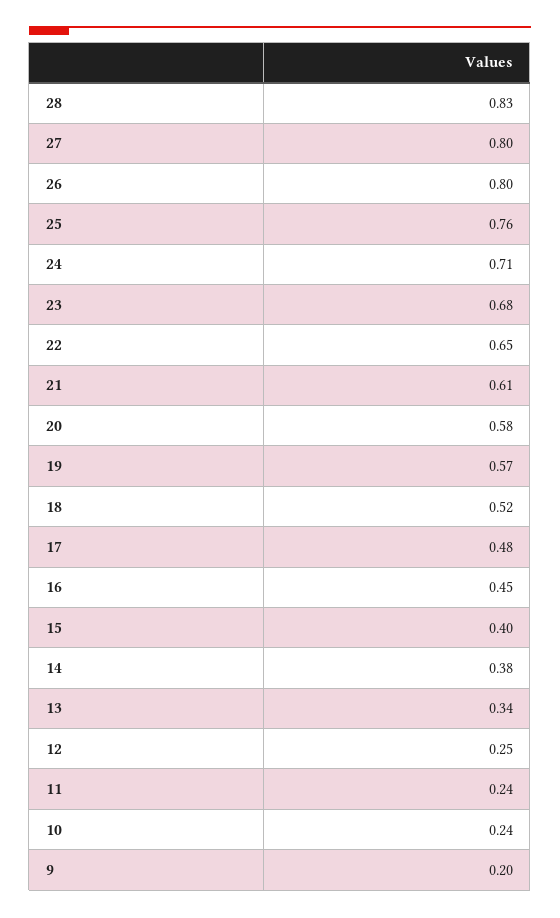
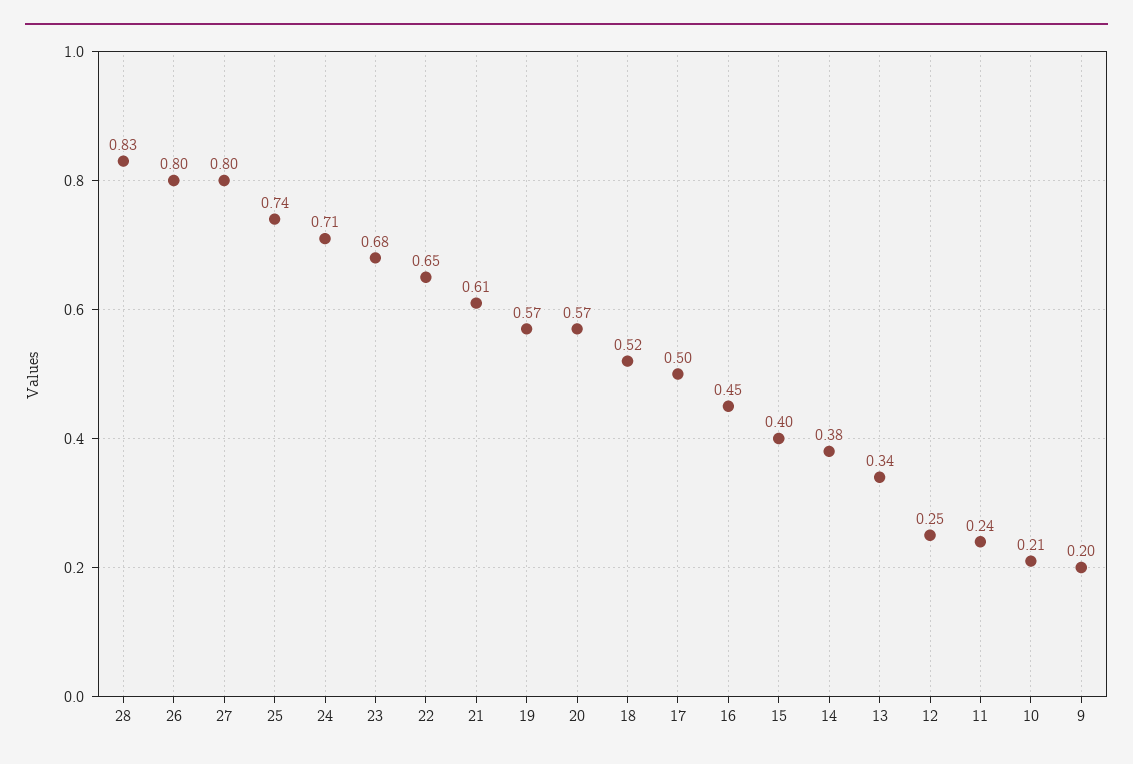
  {
    "28": 0.83,
    "27": 0.8,
    "26": 0.8,
-   "25": 0.76,
+   "25": 0.74,
    "24": 0.71,
    "23": 0.68,
    "22": 0.65,
    "21": 0.61,
-   "20": 0.58,
+   "20": 0.57,
    "19": 0.57,
    "18": 0.52,
-   "17": 0.48,
+   "17": 0.5,
    "16": 0.45,
    "15": 0.4,
    "14": 0.38,
    "13": 0.34,
    "12": 0.25,
    "11": 0.24,
-   "10": 0.24,
+   "10": 0.21,
    "9": 0.2
  }

